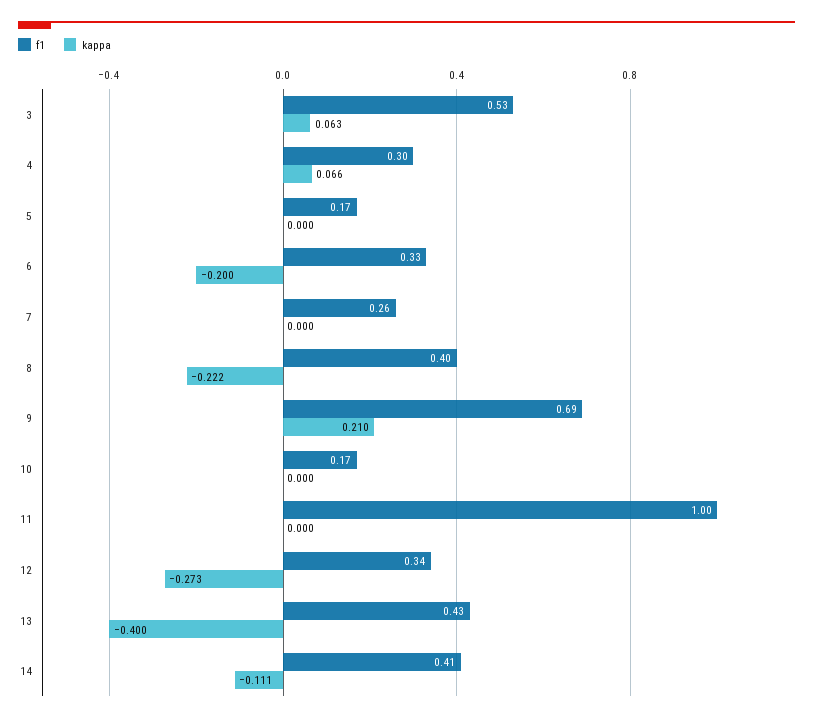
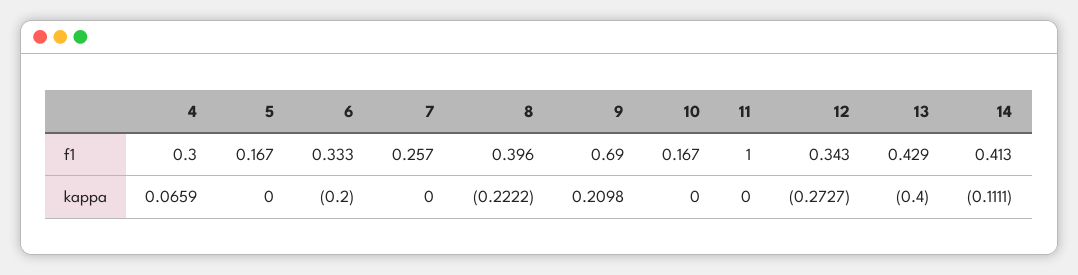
  {
    "f1": {
-     "3": 0.53,
      "4": 0.3,
      "5": 0.167,
      "6": 0.333,
      "7": 0.257,
      "8": 0.396,
      "9": 0.69,
      "10": 0.167,
      "11": 1,
      "12": 0.343,
      "13": 0.429,
      "14": 0.413
    },
    "kappa": {
-     "3": 0.063,
      "4": 0.0659,
      "5": 0,
      "6": -0.2,
      "7": 0,
      "8": -0.2222,
      "9": 0.2098,
      "10": 0,
      "11": 0,
      "12": -0.2727,
      "13": -0.4,
      "14": -0.1111
    }
  }

